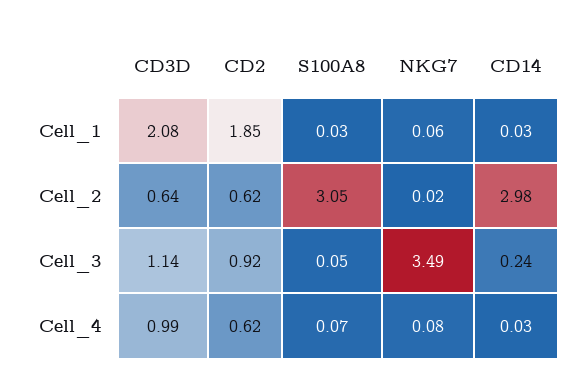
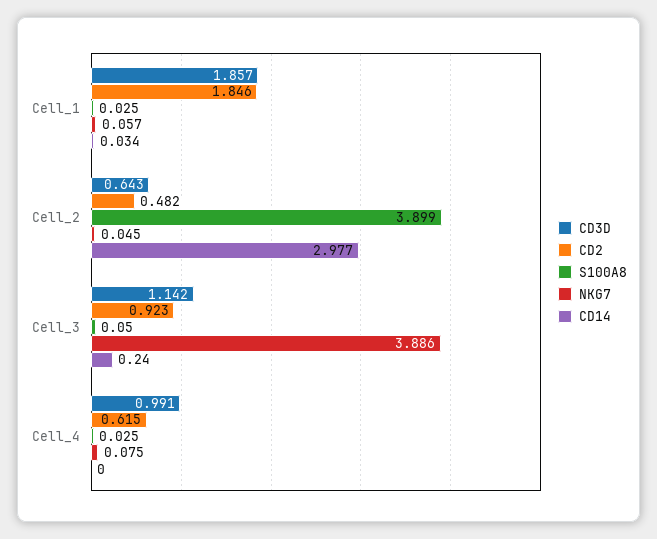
  {
    "CD3D": {
-     "Cell_1": 2.08,
+     "Cell_1": 1.857,
      "Cell_2": 0.643,
      "Cell_3": 1.142,
      "Cell_4": 0.991
    },
    "CD2": {
      "Cell_1": 1.846,
-     "Cell_2": 0.62,
+     "Cell_2": 0.482,
      "Cell_3": 0.923,
      "Cell_4": 0.615
    },
    "S100A8": {
      "Cell_1": 0.025,
-     "Cell_2": 3.05,
+     "Cell_2": 3.899,
      "Cell_3": 0.05,
-     "Cell_4": 0.07
+     "Cell_4": 0.025
    },
    "NKG7": {
      "Cell_1": 0.057,
-     "Cell_2": 0.02,
+     "Cell_2": 0.045,
-     "Cell_3": 3.49,
+     "Cell_3": 3.886,
      "Cell_4": 0.075
    },
    "CD14": {
      "Cell_1": 0.034,
      "Cell_2": 2.977,
      "Cell_3": 0.24,
-     "Cell_4": 0.03
+     "Cell_4": 0
    }
  }

